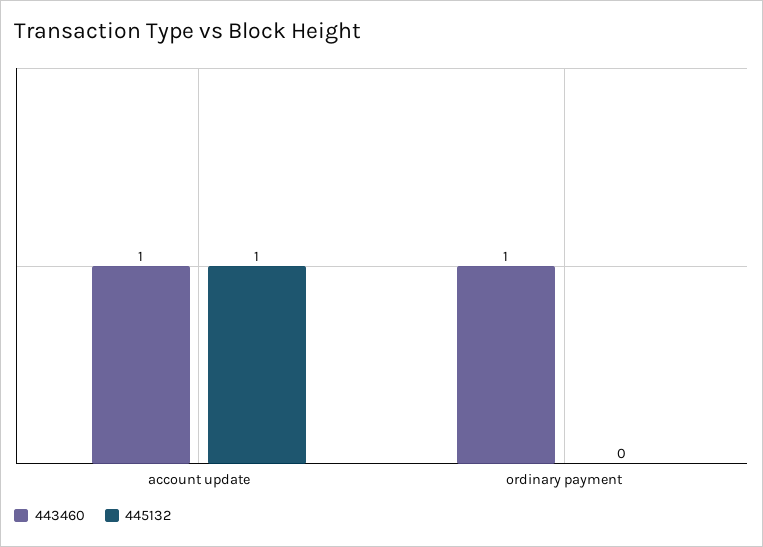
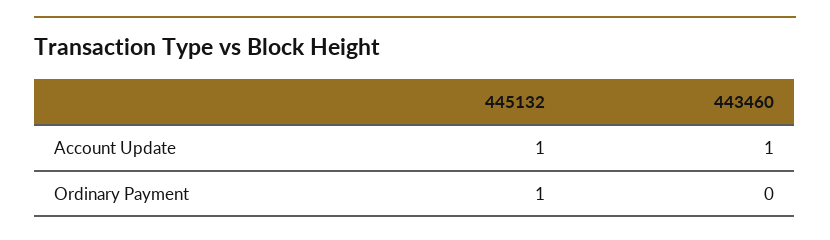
  {
    "443460": {
      "account update": 1,
-     "ordinary payment": 1
+     "ordinary payment": 0
    },
    "445132": {
      "account update": 1,
-     "ordinary payment": 0
+     "ordinary payment": 1
    }
  }

